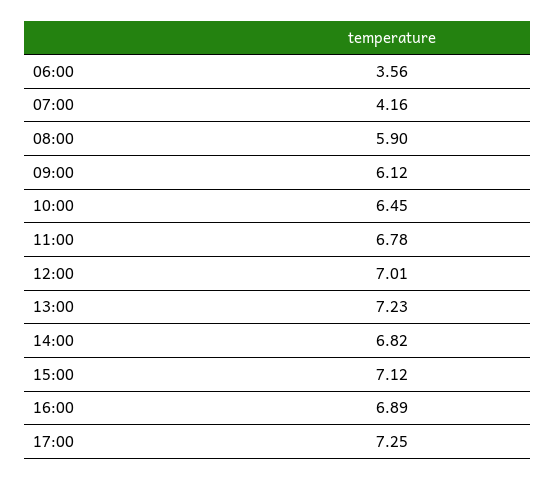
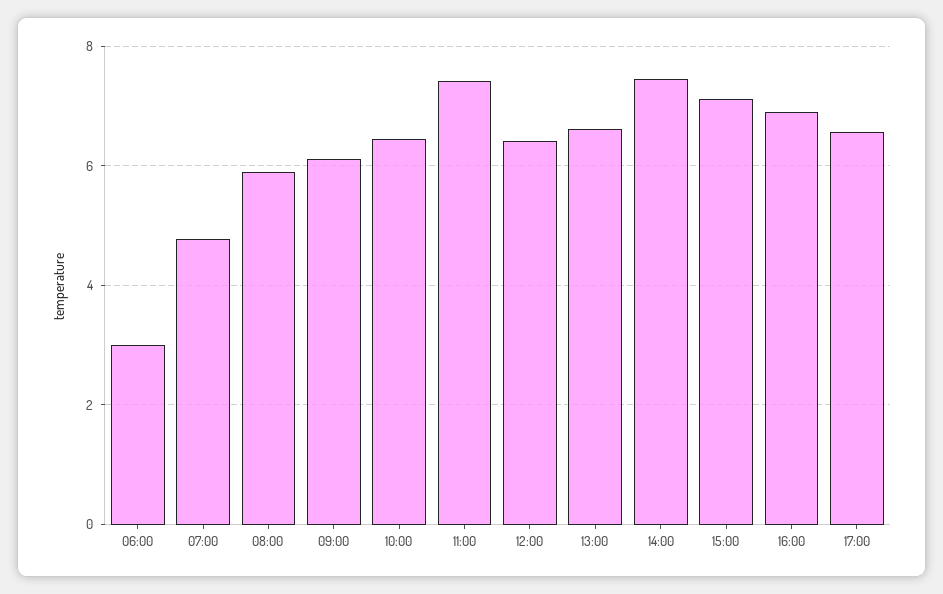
  {
-   "06:00": 3.56,
+   "06:00": 3,
-   "07:00": 4.16,
+   "07:00": 4.8,
    "08:00": 5.9,
    "09:00": 6.12,
    "10:00": 6.45,
-   "11:00": 6.78,
+   "11:00": 7.4,
-   "12:00": 7.01,
+   "12:00": 6.4,
-   "13:00": 7.23,
+   "13:00": 6.6,
-   "14:00": 6.82,
+   "14:00": 7.4,
    "15:00": 7.12,
    "16:00": 6.89,
-   "17:00": 7.25
+   "17:00": 6.6
  }

